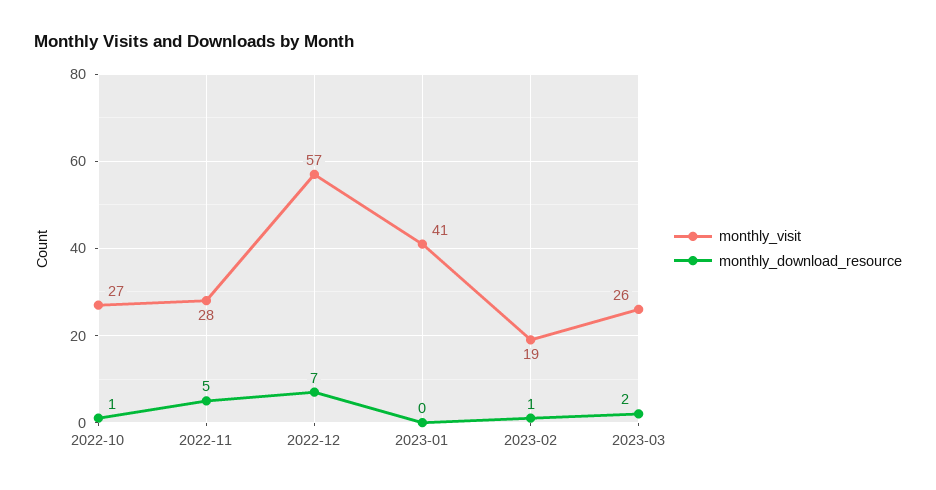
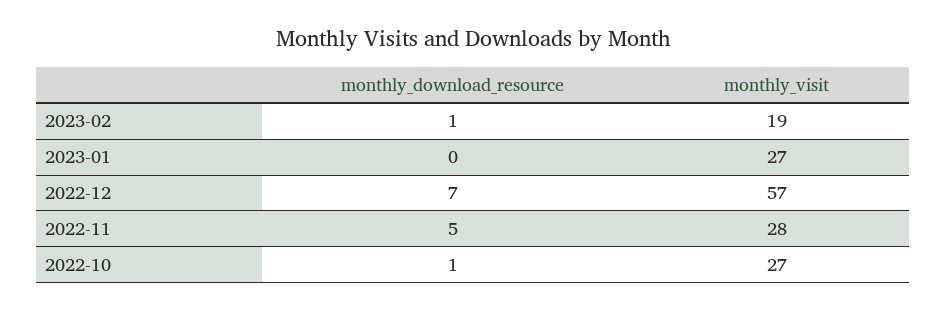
  {
    "monthly_visit": {
      "2022-10": 27,
      "2022-11": 28,
      "2022-12": 57,
-     "2023-01": 41,
+     "2023-01": 27,
-     "2023-02": 19,
+     "2023-02": 19
-     "2023-03": 26
    },
    "monthly_download_resource": {
      "2022-10": 1,
      "2022-11": 5,
      "2022-12": 7,
      "2023-01": 0,
-     "2023-02": 1,
+     "2023-02": 1
-     "2023-03": 2
    }
  }

